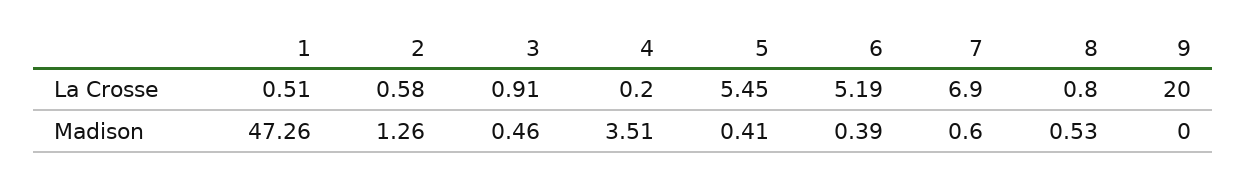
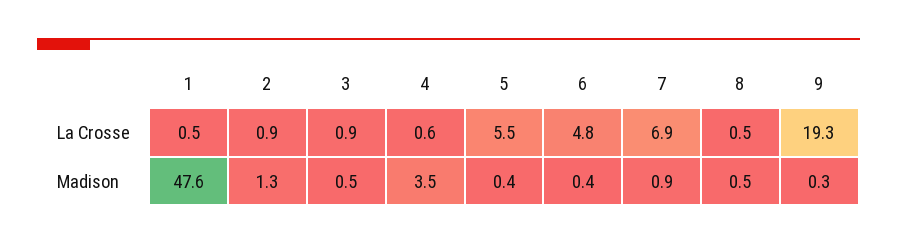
  {
    "1": {
      "La Crosse": 0.51,
-     "Madison": 47.26
+     "Madison": 47.6
    },
    "2": {
-     "La Crosse": 0.58,
+     "La Crosse": 0.9,
      "Madison": 1.26
    },
    "3": {
      "La Crosse": 0.91,
      "Madison": 0.46
    },
    "4": {
-     "La Crosse": 0.2,
+     "La Crosse": 0.6,
      "Madison": 3.51
    },
    "5": {
      "La Crosse": 5.45,
      "Madison": 0.41
    },
    "6": {
-     "La Crosse": 5.19,
+     "La Crosse": 4.8,
      "Madison": 0.39
    },
    "7": {
      "La Crosse": 6.9,
-     "Madison": 0.6
+     "Madison": 0.9
    },
    "8": {
-     "La Crosse": 0.8,
+     "La Crosse": 0.5,
      "Madison": 0.53
    },
    "9": {
-     "La Crosse": 20,
+     "La Crosse": 19.3,
-     "Madison": 0
+     "Madison": 0.3
    }
  }

